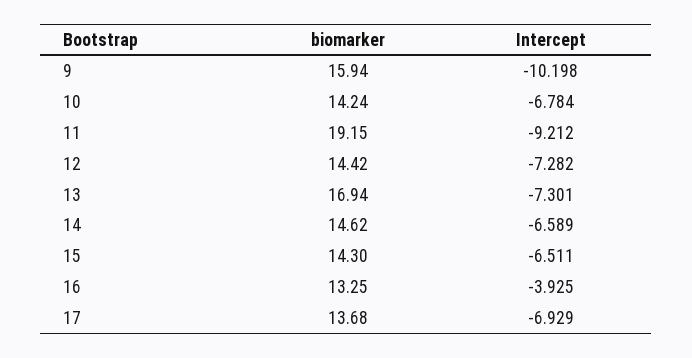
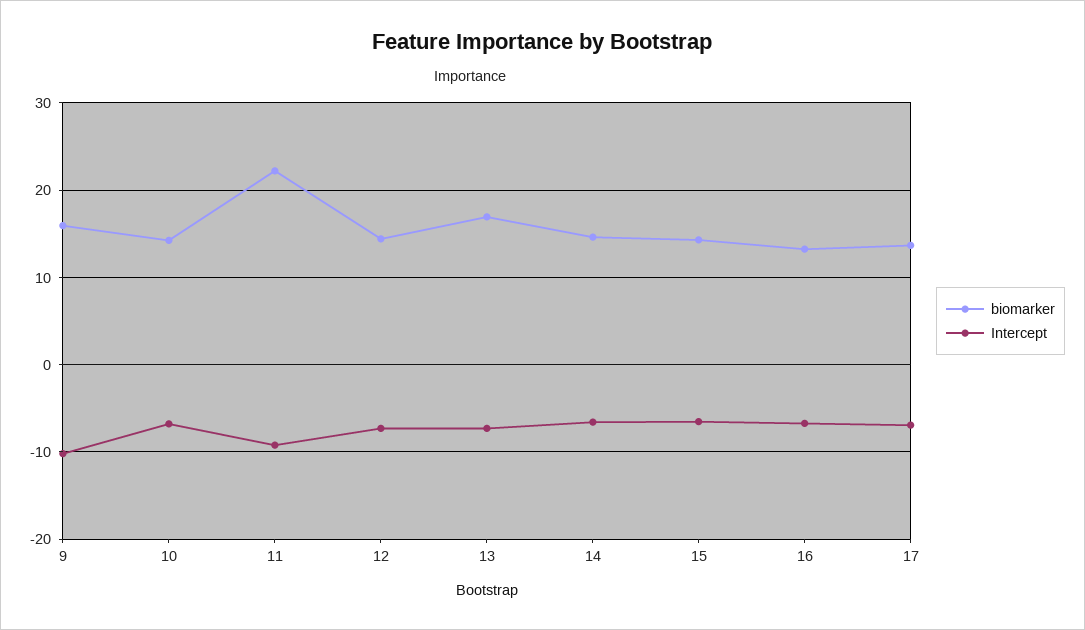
  {
    "biomarker": {
      "9": 15.94,
      "10": 14.24,
-     "11": 19.15,
+     "11": 22,
      "12": 14.42,
      "13": 16.94,
      "14": 14.62,
      "15": 14.3,
      "16": 13.25,
      "17": 13.68
    },
    "Intercept": {
      "9": -10.198,
      "10": -6.784,
      "11": -9.212,
      "12": -7.282,
      "13": -7.301,
      "14": -6.589,
      "15": -6.511,
-     "16": -3.925,
+     "16": -7,
      "17": -6.929
    }
  }

